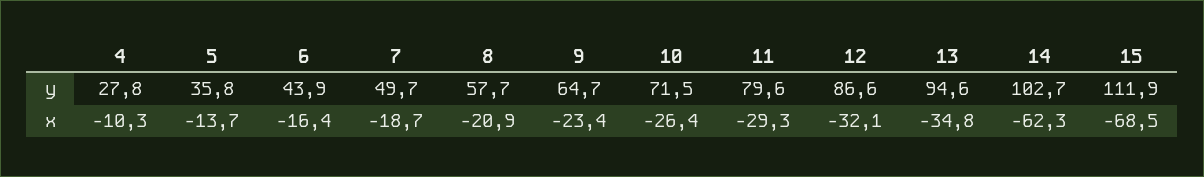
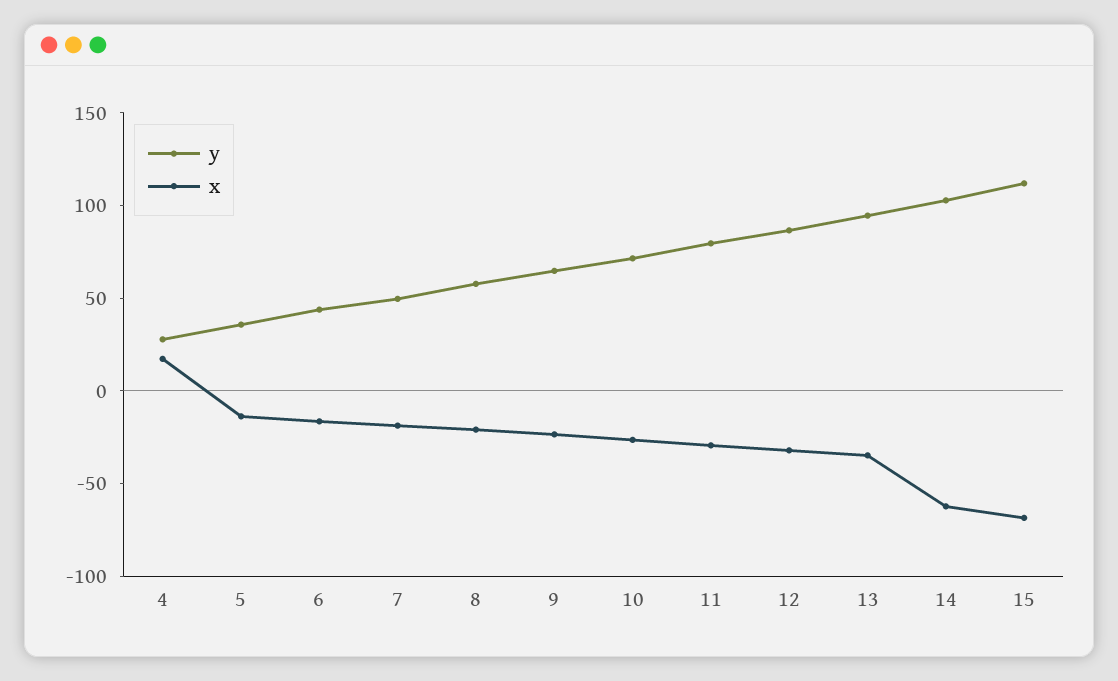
  {
    "y": {
      "4": 27.8,
      "5": 35.8,
      "6": 43.9,
      "7": 49.7,
      "8": 57.7,
      "9": 64.7,
      "10": 71.5,
      "11": 79.6,
      "12": 86.6,
      "13": 94.6,
      "14": 102.7,
      "15": 111.9
    },
    "x": {
-     "4": -10.3,
+     "4": 20,
      "5": -13.7,
      "6": -16.4,
      "7": -18.7,
      "8": -20.9,
      "9": -23.4,
      "10": -26.4,
      "11": -29.3,
      "12": -32.1,
      "13": -34.8,
      "14": -62.3,
      "15": -68.5
    }
  }

